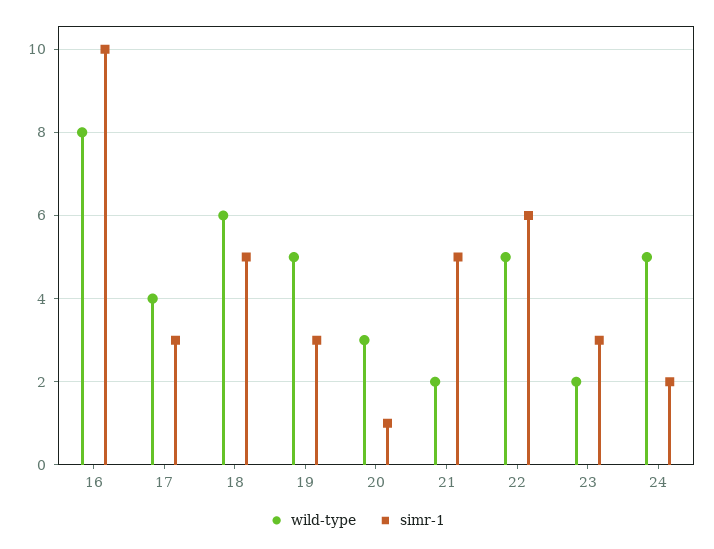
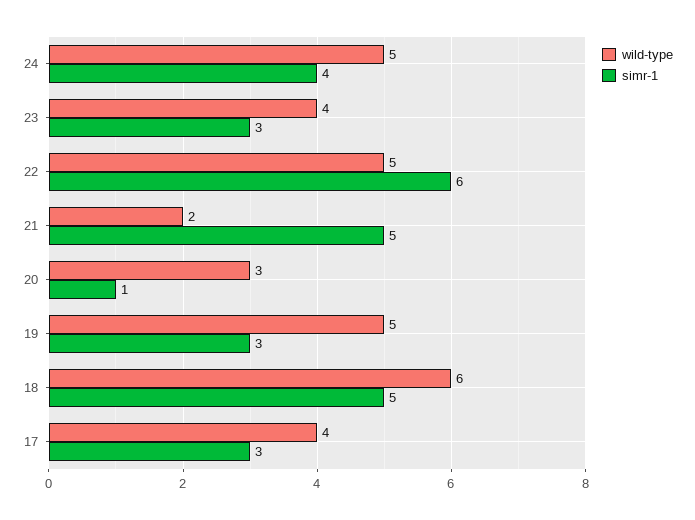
  {
    "wild-type": {
-     "16": 8,
      "17": 4,
      "18": 6,
      "19": 5,
      "20": 3,
      "21": 2,
      "22": 5,
-     "23": 2,
+     "23": 4,
      "24": 5
    },
    "simr-1": {
-     "16": 10,
      "17": 3,
      "18": 5,
      "19": 3,
      "20": 1,
      "21": 5,
      "22": 6,
      "23": 3,
-     "24": 2
+     "24": 4
    }
  }

